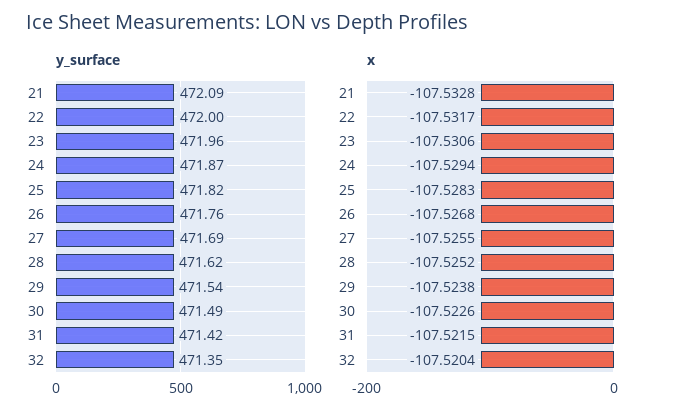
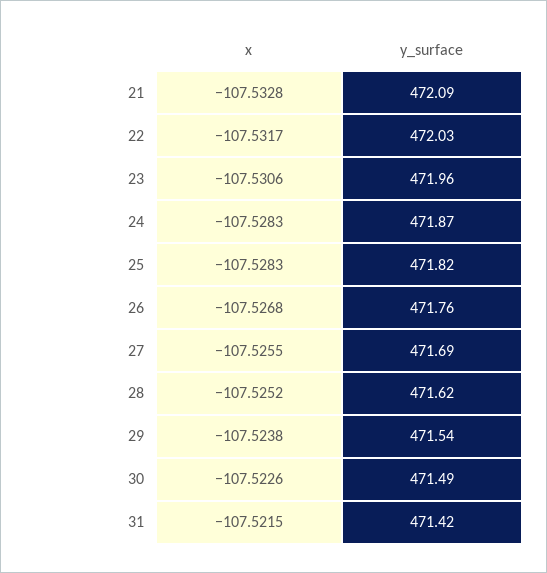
  {
    "y_surface": {
      "21": 472.09,
-     "22": 472,
+     "22": 472.03,
      "23": 471.96,
      "24": 471.87,
      "25": 471.82,
      "26": 471.76,
      "27": 471.69,
      "28": 471.62,
      "29": 471.54,
      "30": 471.49,
-     "31": 471.42,
+     "31": 471.42
-     "32": 471.35
    },
    "x": {
      "21": -107.5328,
      "22": -107.5317,
      "23": -107.5306,
-     "24": -107.5294,
+     "24": -107.5283,
      "25": -107.5283,
      "26": -107.5268,
      "27": -107.5255,
      "28": -107.5252,
      "29": -107.5238,
      "30": -107.5226,
-     "31": -107.5215,
+     "31": -107.5215
-     "32": -107.5204
    }
  }

